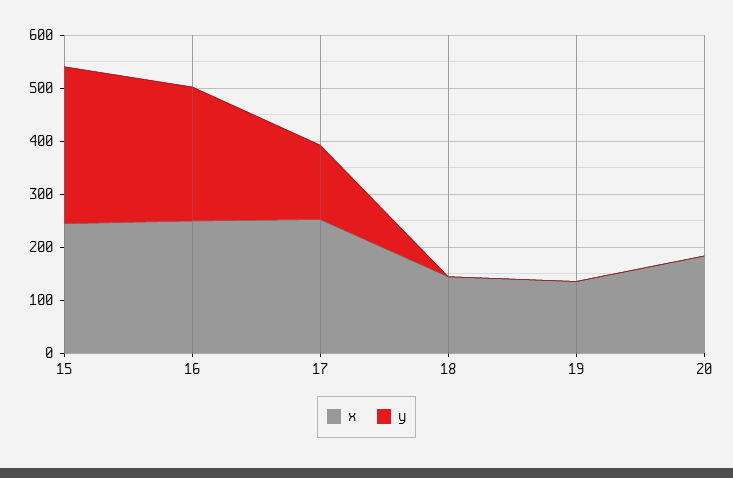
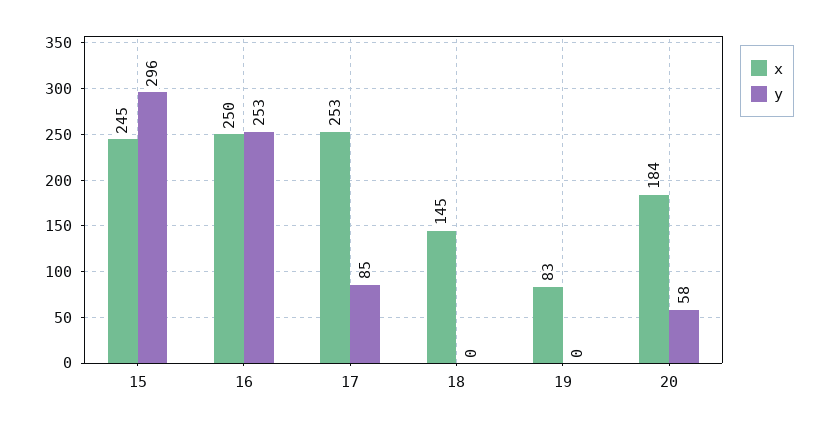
  {
    "x": {
      "15": 245,
      "16": 250,
      "17": 253,
      "18": 145,
-     "19": 140,
+     "19": 83,
      "20": 184
    },
    "y": {
      "15": 296,
      "16": 253,
-     "17": 140,
+     "17": 85,
      "18": 0,
      "19": 0,
-     "20": 0
+     "20": 58
    }
  }

